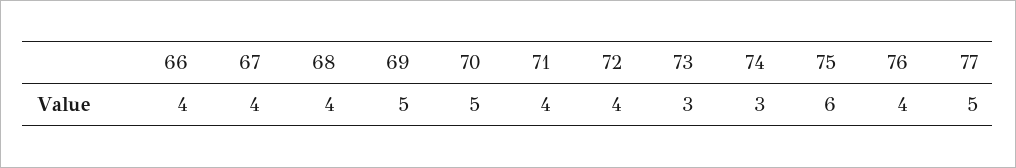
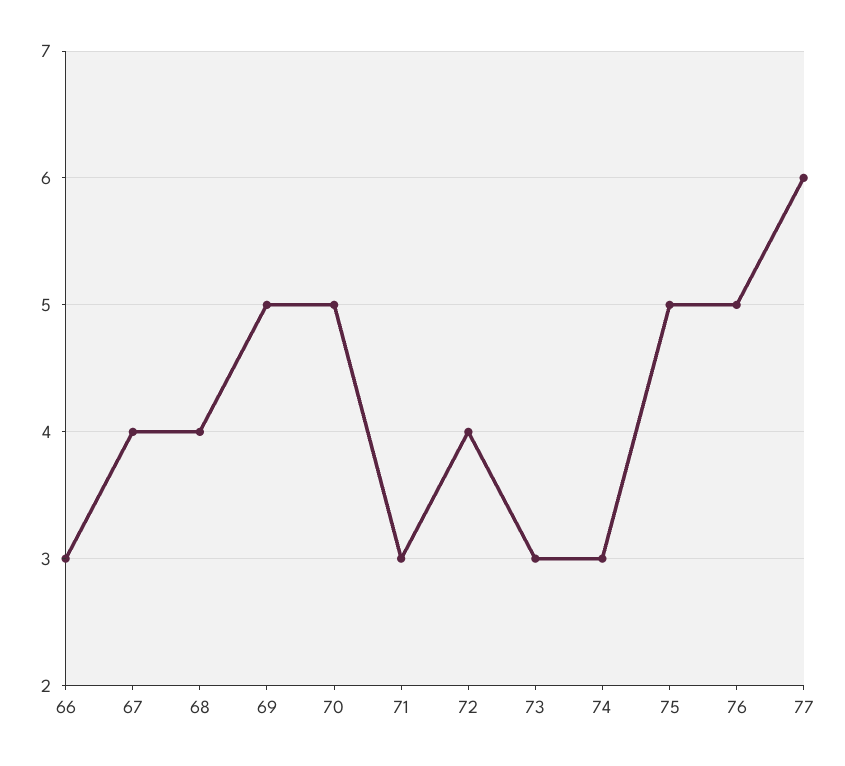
  {
-   "66": 4,
+   "66": 3,
    "67": 4,
    "68": 4,
    "69": 5,
    "70": 5,
-   "71": 4,
+   "71": 3,
    "72": 4,
    "73": 3,
    "74": 3,
-   "75": 6,
+   "75": 5,
-   "76": 4,
+   "76": 5,
-   "77": 5
+   "77": 6
  }

